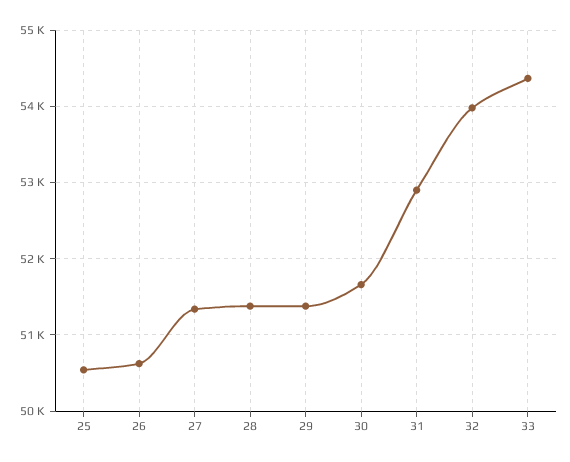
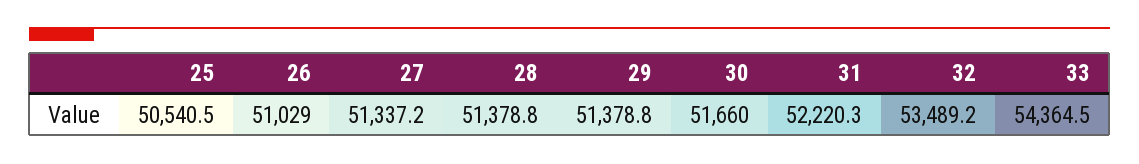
  {
    "25": 50540.5,
-   "26": 50600,
+   "26": 51029,
    "27": 51337.2,
    "28": 51378.8,
    "29": 51378.8,
    "30": 51660,
-   "31": 52900,
+   "31": 52220.3,
-   "32": 54000,
+   "32": 53489.2,
    "33": 54364.5
  }

